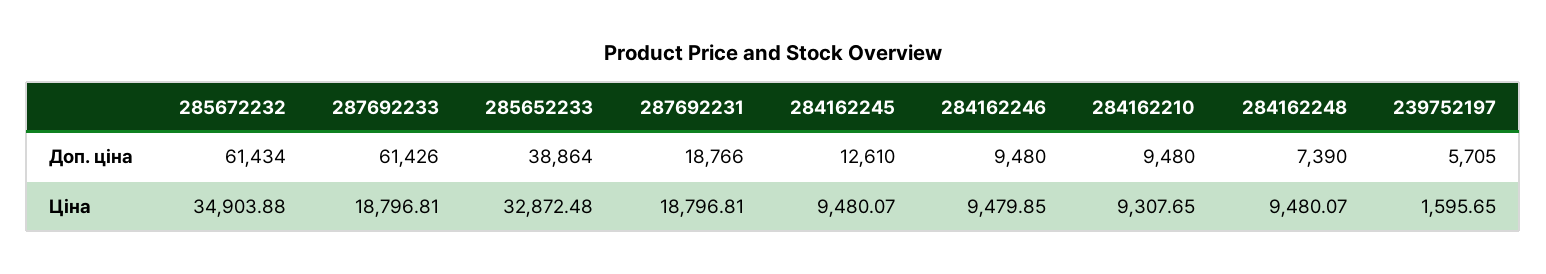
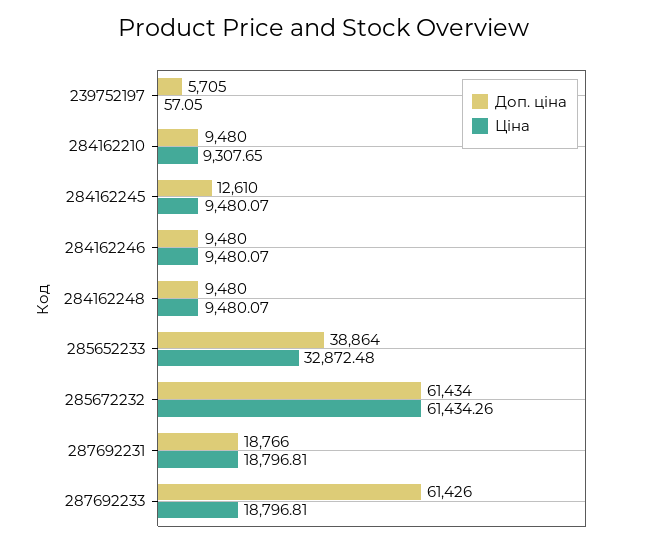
  {
    "Доп. ціна": {
      "285672232": 61434,
      "287692233": 61426,
      "285652233": 38864,
      "287692231": 18766,
      "284162245": 12610,
      "284162246": 9480,
      "284162210": 9480,
-     "284162248": 7390,
+     "284162248": 9480,
      "239752197": 5705
    },
    "Ціна": {
-     "285672232": 34903.88,
+     "285672232": 61434.26,
      "287692233": 18796.81,
      "285652233": 32872.48,
      "287692231": 18796.81,
      "284162245": 9480.07,
-     "284162246": 9479.85,
+     "284162246": 9480.07,
      "284162210": 9307.65,
      "284162248": 9480.07,
-     "239752197": 1595.65
+     "239752197": 57.05
    }
  }

